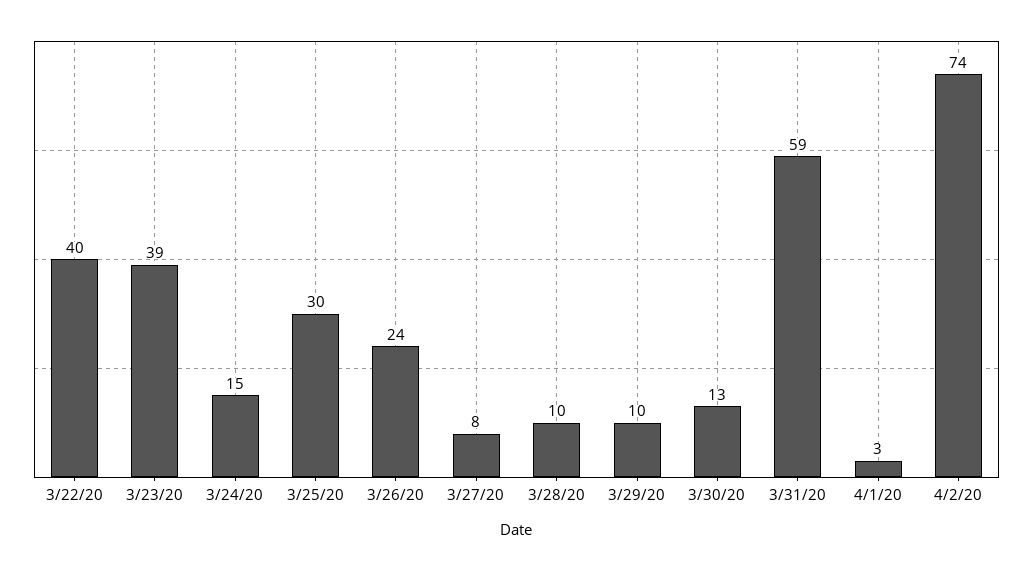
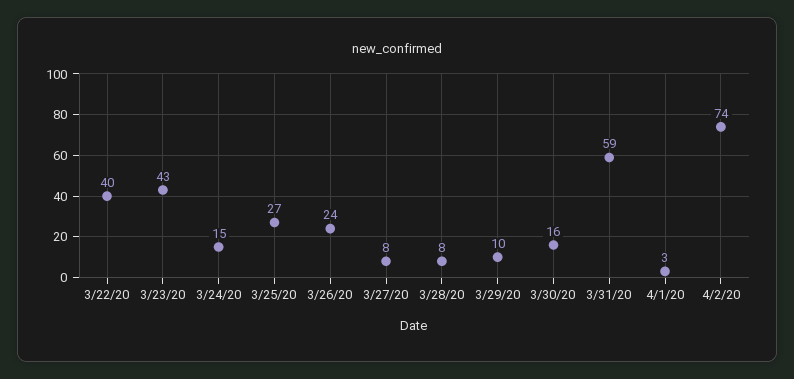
  {
    "3/22/20": 40,
-   "3/23/20": 39,
+   "3/23/20": 43,
    "3/24/20": 15,
-   "3/25/20": 30,
+   "3/25/20": 27,
    "3/26/20": 24,
    "3/27/20": 8,
-   "3/28/20": 10,
+   "3/28/20": 8,
    "3/29/20": 10,
-   "3/30/20": 13,
+   "3/30/20": 16,
    "3/31/20": 59,
    "4/1/20": 3,
    "4/2/20": 74
  }

